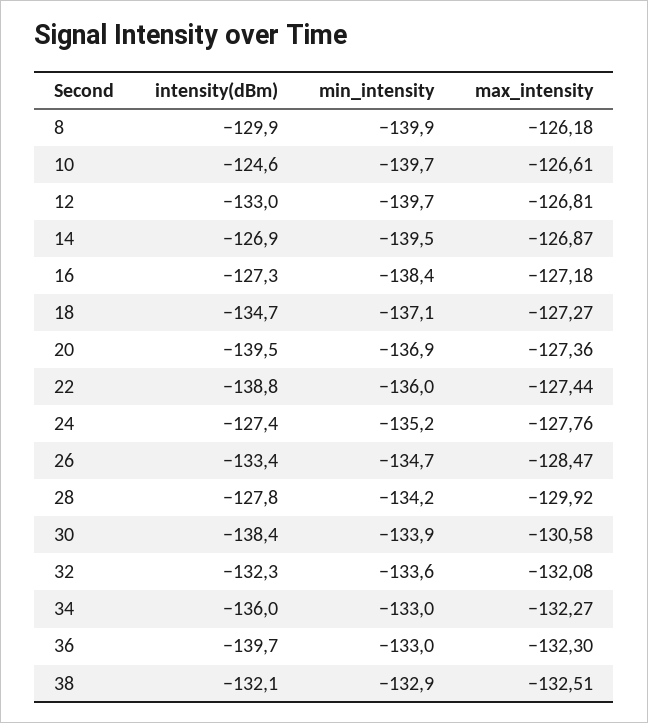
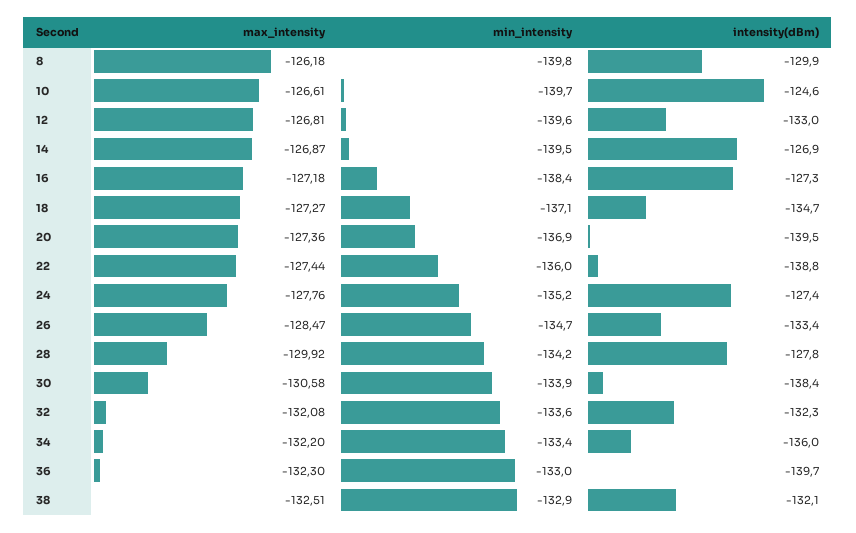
  {
    "intensity(dBm)": {
      "8": -129.9,
      "10": -124.6,
      "12": -133,
      "14": -126.9,
      "16": -127.3,
      "18": -134.7,
      "20": -139.5,
      "22": -138.8,
      "24": -127.4,
      "26": -133.4,
      "28": -127.8,
      "30": -138.4,
      "32": -132.3,
      "34": -136,
      "36": -139.7,
      "38": -132.1
    },
    "min_intensity": {
-     "8": -139.9,
+     "8": -139.8,
      "10": -139.7,
-     "12": -139.7,
+     "12": -139.6,
      "14": -139.5,
      "16": -138.4,
      "18": -137.1,
      "20": -136.9,
      "22": -136,
      "24": -135.2,
      "26": -134.7,
      "28": -134.2,
      "30": -133.9,
      "32": -133.6,
-     "34": -133,
+     "34": -133.4,
      "36": -133,
      "38": -132.9
    },
    "max_intensity": {
      "8": -126.18,
      "10": -126.61,
      "12": -126.81,
      "14": -126.87,
      "16": -127.18,
      "18": -127.27,
      "20": -127.36,
      "22": -127.44,
      "24": -127.76,
      "26": -128.47,
      "28": -129.92,
      "30": -130.58,
      "32": -132.08,
-     "34": -132.27,
+     "34": -132.2,
      "36": -132.3,
      "38": -132.51
    }
  }

